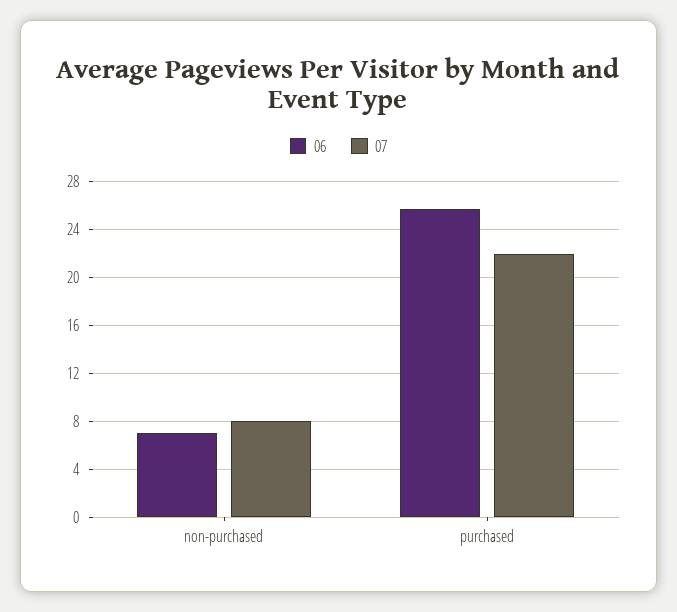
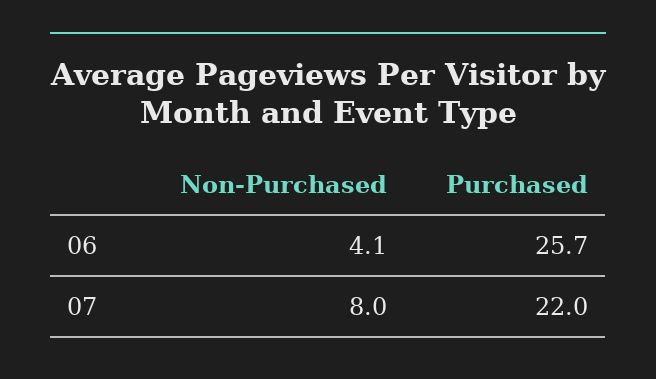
  {
    "06": {
-     "non-purchased": 7,
+     "non-purchased": 4.1,
      "purchased": 25.7
    },
    "07": {
      "non-purchased": 8,
      "purchased": 22
    }
  }

